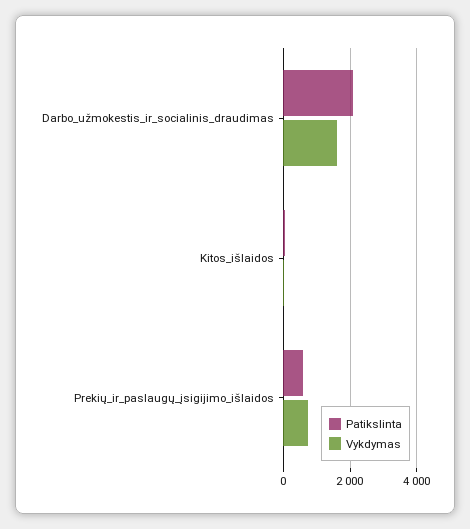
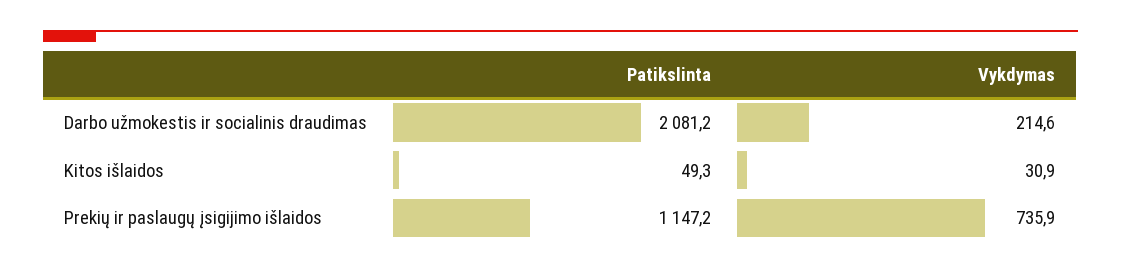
  {
    "Patikslinta": {
      "Darbo_užmokestis_ir_socialinis_draudimas": 2081.2,
      "Kitos_išlaidos": 49.3,
-     "Prekių_ir_paslaugų_įsigijimo_išlaidos": 600
+     "Prekių_ir_paslaugų_įsigijimo_išlaidos": 1147.2
    },
    "Vykdymas": {
-     "Darbo_užmokestis_ir_socialinis_draudimas": 1600,
+     "Darbo_užmokestis_ir_socialinis_draudimas": 214.6,
      "Kitos_išlaidos": 30.9,
      "Prekių_ir_paslaugų_įsigijimo_išlaidos": 735.9
    }
  }

